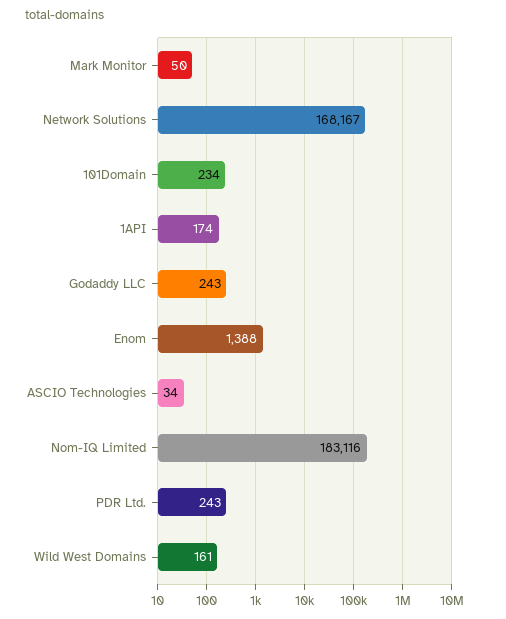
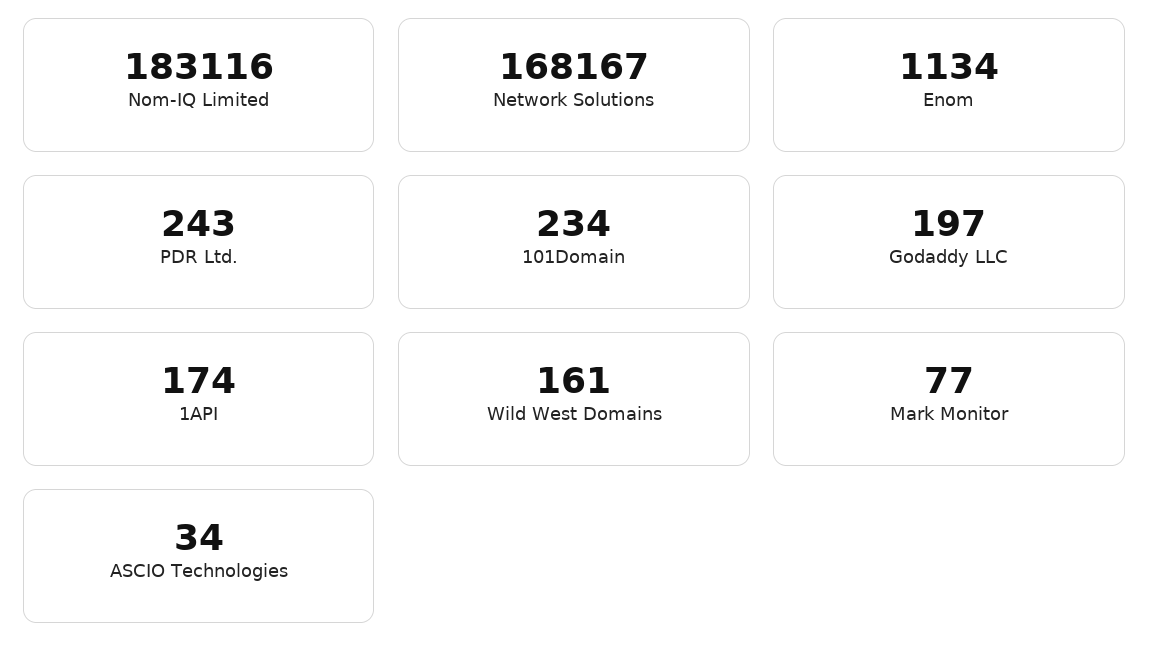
  {
-   "Mark Monitor": 50,
+   "Mark Monitor": 77,
    "Network Solutions": 168167,
    "101Domain": 234,
    "1API": 174,
-   "Godaddy LLC": 243,
+   "Godaddy LLC": 197,
-   "Enom": 1388,
+   "Enom": 1134,
    "ASCIO Technologies": 34,
    "Nom-IQ Limited": 183116,
    "PDR Ltd.": 243,
    "Wild West Domains": 161
  }

